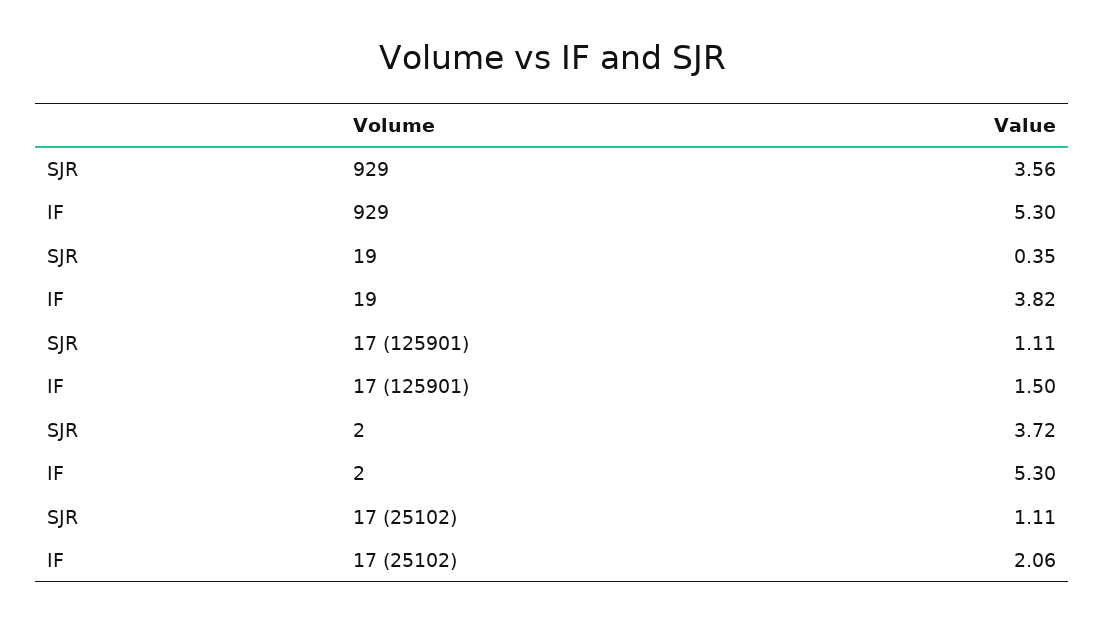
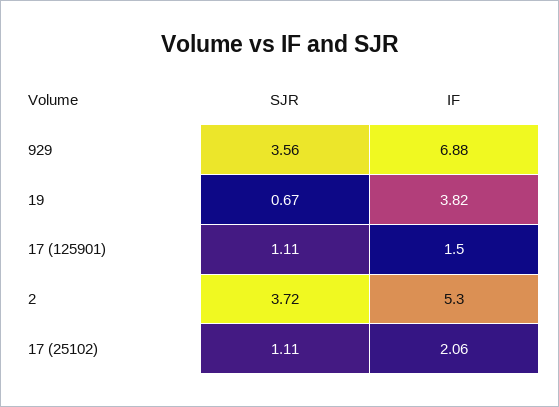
  {
    "SJR": {
      "929": 3.56,
-     "19": 0.35,
+     "19": 0.67,
      "17 (125901)": 1.11,
      "2": 3.72,
      "17 (25102)": 1.11
    },
    "IF": {
-     "929": 5.3,
+     "929": 6.88,
      "19": 3.82,
      "17 (125901)": 1.5,
      "2": 5.3,
      "17 (25102)": 2.06
    }
  }

